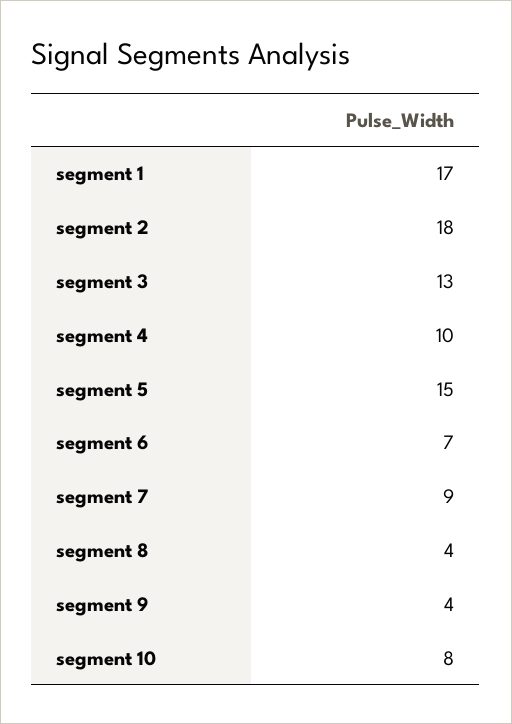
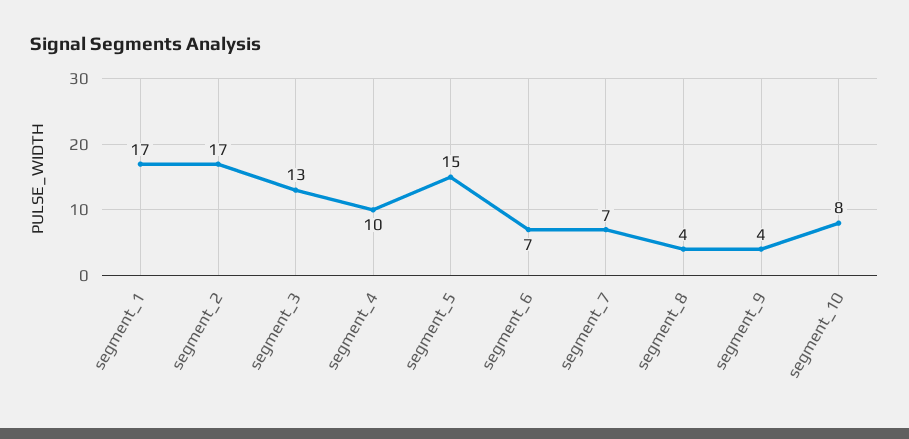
  {
    "segment 1": 17,
-   "segment 2": 18,
+   "segment 2": 17,
    "segment 3": 13,
    "segment 4": 10,
    "segment 5": 15,
    "segment 6": 7,
-   "segment 7": 9,
+   "segment 7": 7,
    "segment 8": 4,
    "segment 9": 4,
    "segment 10": 8
  }

